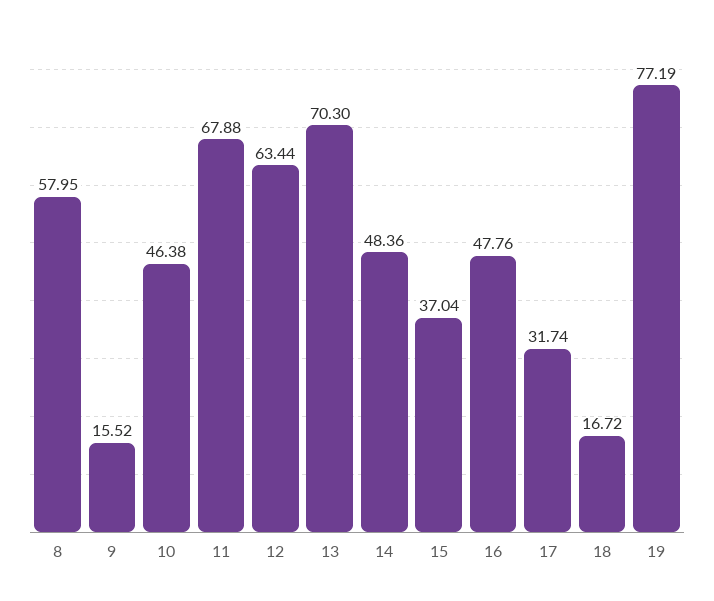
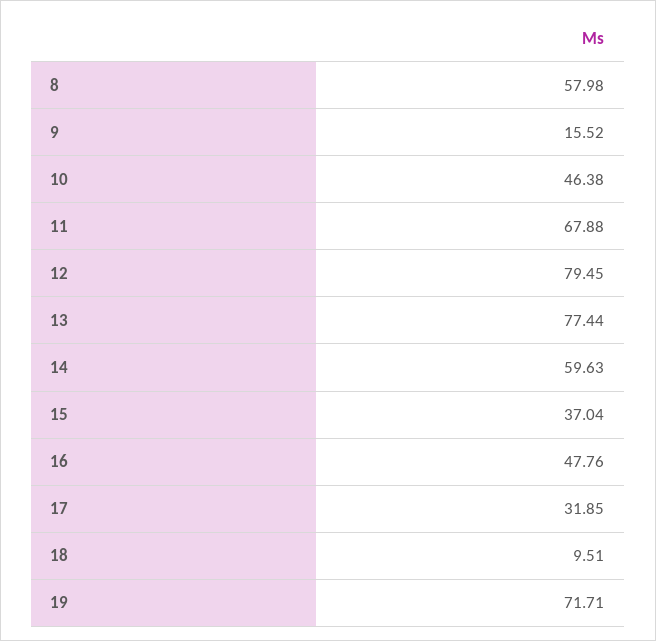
  {
-   "8": 57.95,
+   "8": 57.98,
    "9": 15.52,
    "10": 46.38,
    "11": 67.88,
-   "12": 63.44,
+   "12": 79.45,
-   "13": 70.3,
+   "13": 77.44,
-   "14": 48.36,
+   "14": 59.63,
    "15": 37.04,
    "16": 47.76,
-   "17": 31.74,
+   "17": 31.85,
-   "18": 16.72,
+   "18": 9.51,
-   "19": 77.19
+   "19": 71.71
  }

